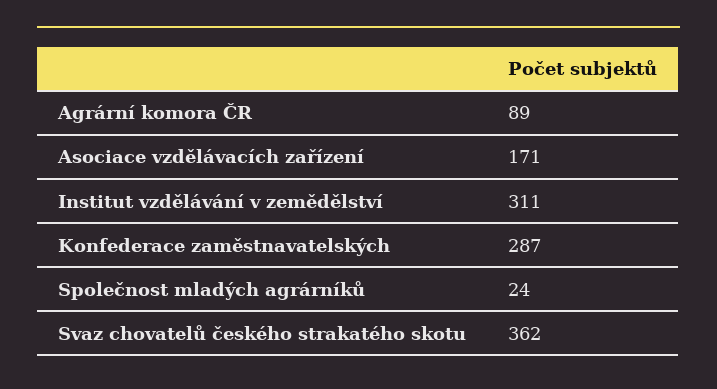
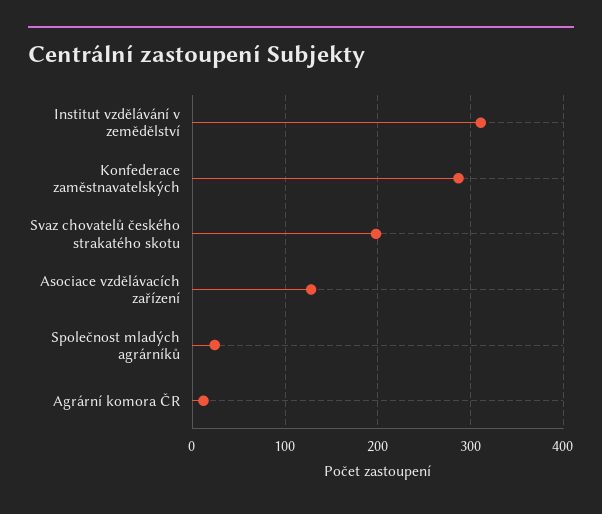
  {
-   "Agrární komora ČR": 89,
+   "Agrární komora ČR": 10,
-   "Asociace vzdělávacích zařízení": 171,
+   "Asociace vzdělávacích zařízení": 130,
    "Institut vzdělávání v zemědělství": 311,
    "Konfederace zaměstnavatelských": 287,
    "Společnost mladých agrárníků": 24,
-   "Svaz chovatelů českého strakatého skotu": 362
+   "Svaz chovatelů českého strakatého skotu": 200
  }

